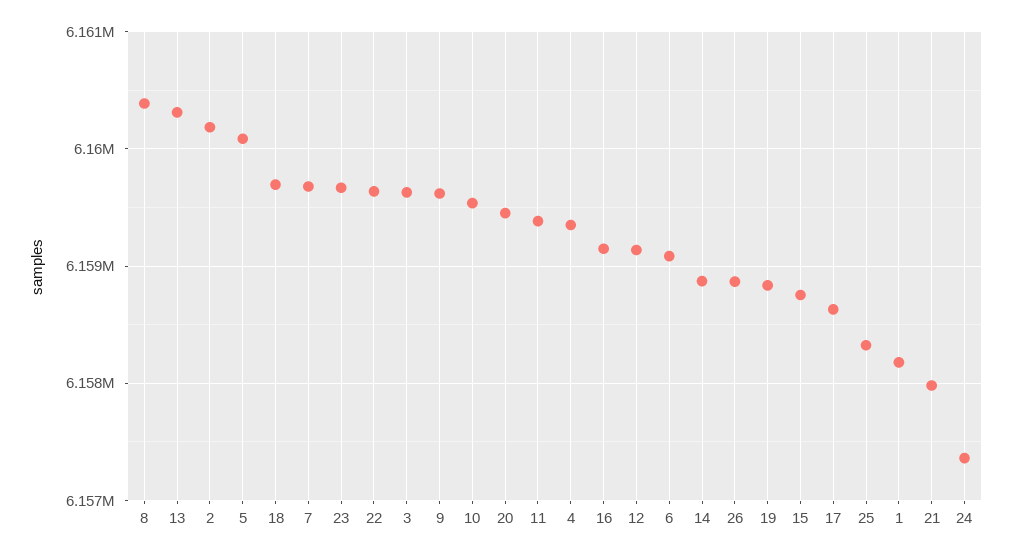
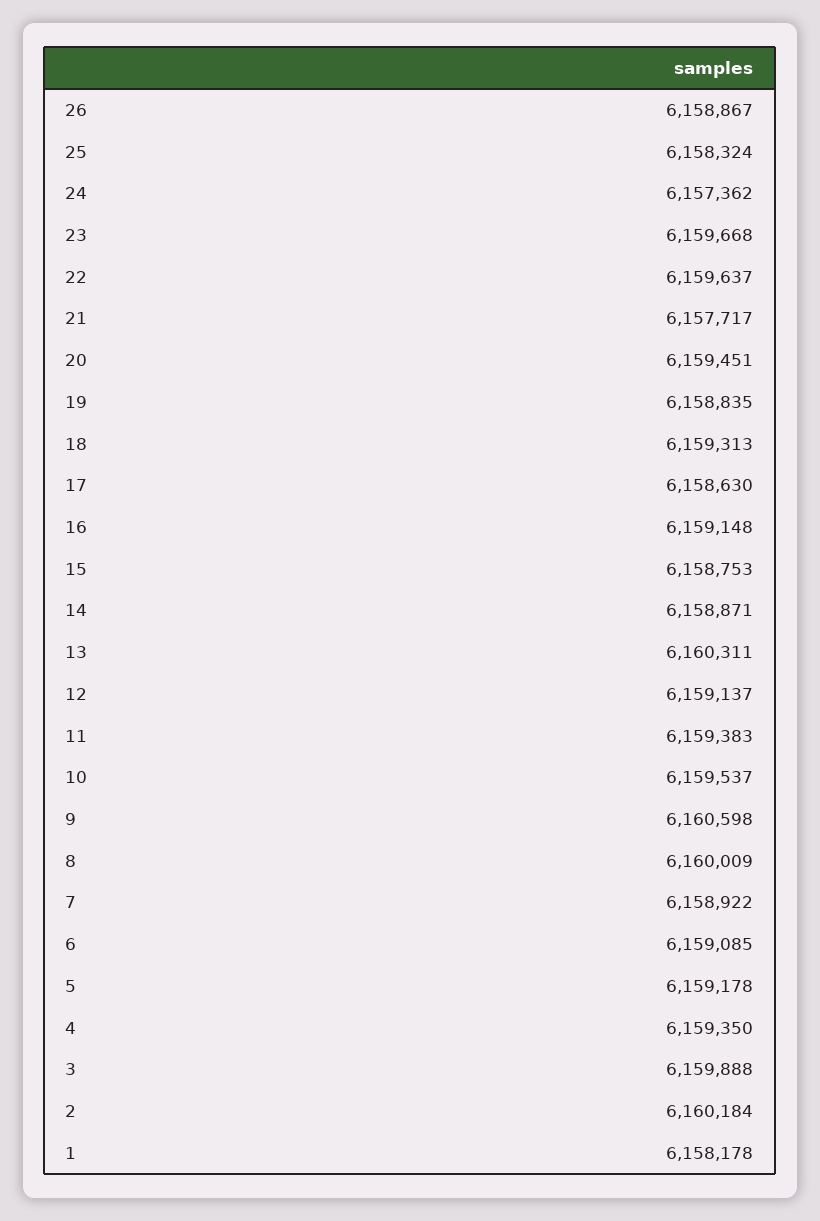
  {
-   "8": 6160400,
+   "8": 6160009,
    "13": 6160311,
    "2": 6160184,
-   "5": 6160100,
+   "5": 6159178,
-   "18": 6159700,
+   "18": 6159313,
-   "7": 6159700,
+   "7": 6158922,
    "23": 6159668,
    "22": 6159637,
-   "3": 6159600,
+   "3": 6159888,
-   "9": 6159600,
+   "9": 6160598,
    "10": 6159537,
    "20": 6159451,
    "11": 6159383,
    "4": 6159350,
    "16": 6159148,
    "12": 6159137,
    "6": 6159085,
    "14": 6158871,
    "26": 6158867,
    "19": 6158835,
    "15": 6158753,
    "17": 6158630,
    "25": 6158324,
    "1": 6158178,
-   "21": 6158000,
+   "21": 6157717,
    "24": 6157362
  }

